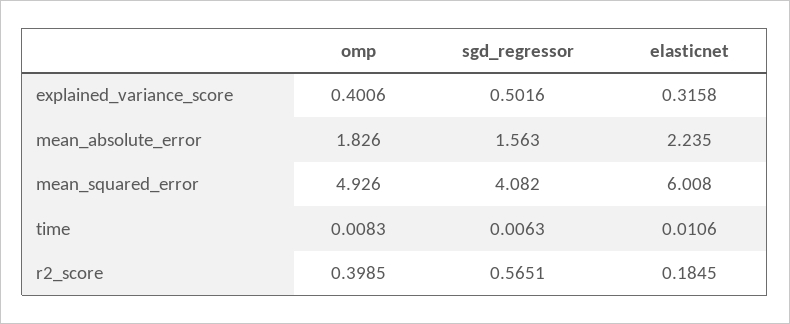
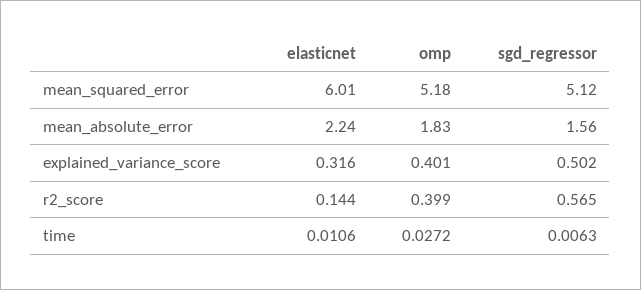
  {
    "omp": {
      "explained_variance_score": 0.4006,
      "mean_absolute_error": 1.826,
-     "mean_squared_error": 4.926,
+     "mean_squared_error": 5.18,
-     "time": 0.0083,
+     "time": 0.0272,
      "r2_score": 0.3985
    },
    "sgd_regressor": {
      "explained_variance_score": 0.5016,
      "mean_absolute_error": 1.563,
-     "mean_squared_error": 4.082,
+     "mean_squared_error": 5.12,
      "time": 0.0063,
      "r2_score": 0.5651
    },
    "elasticnet": {
      "explained_variance_score": 0.3158,
      "mean_absolute_error": 2.235,
      "mean_squared_error": 6.008,
      "time": 0.0106,
-     "r2_score": 0.1845
+     "r2_score": 0.144
    }
  }

